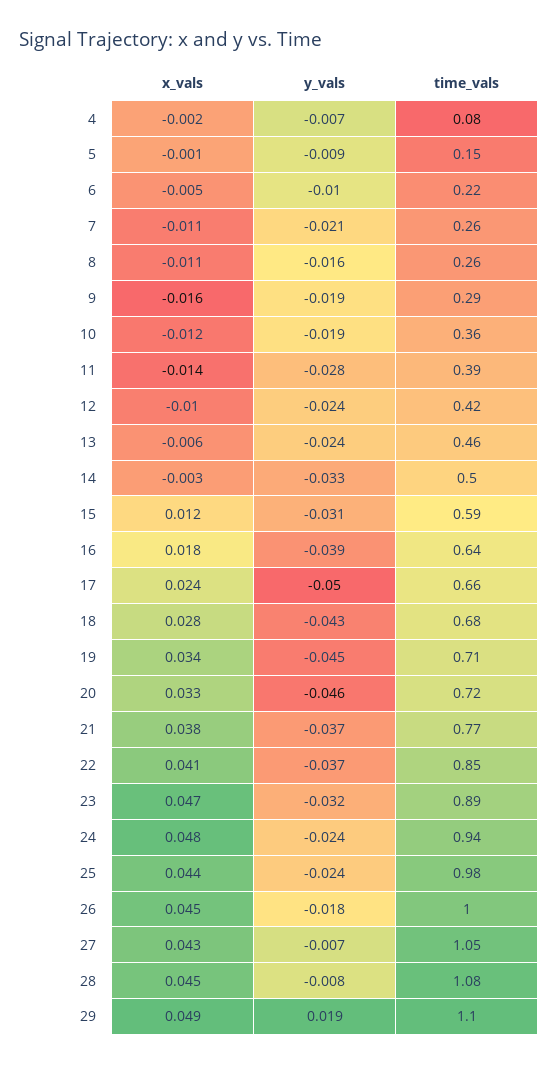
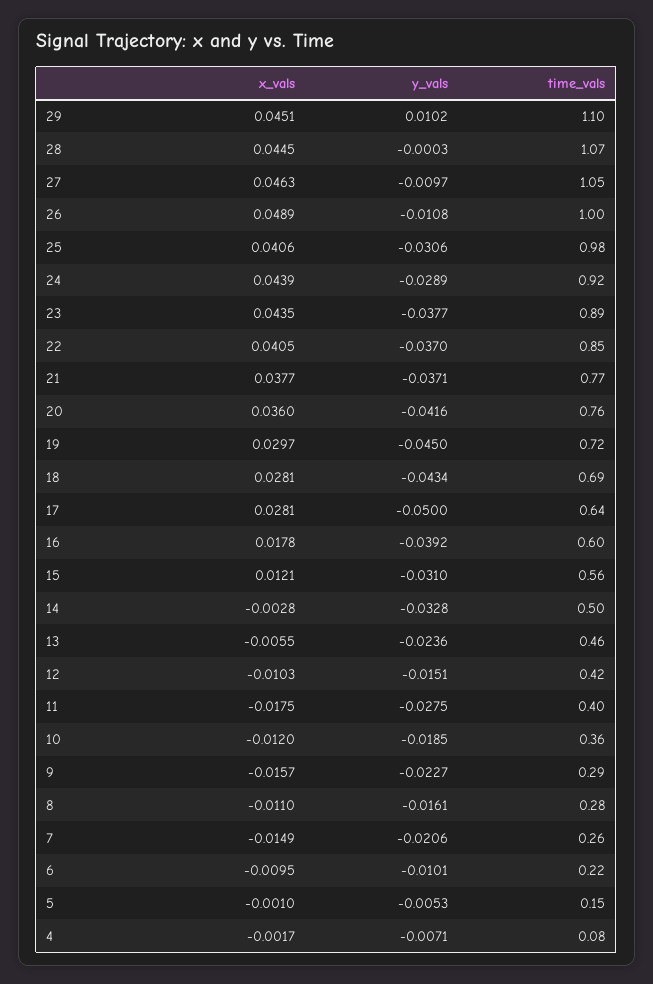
  {
    "x_vals": {
      "4": -0.0017,
      "5": -0.001,
-     "6": -0.005,
+     "6": -0.0095,
-     "7": -0.011,
+     "7": -0.0149,
      "8": -0.011,
      "9": -0.0157,
      "10": -0.012,
-     "11": -0.014,
+     "11": -0.0175,
      "12": -0.0103,
      "13": -0.0055,
      "14": -0.0028,
      "15": 0.0121,
      "16": 0.0178,
-     "17": 0.024,
+     "17": 0.0281,
      "18": 0.0281,
-     "19": 0.034,
+     "19": 0.0297,
-     "20": 0.033,
+     "20": 0.036,
      "21": 0.0377,
      "22": 0.0405,
-     "23": 0.047,
+     "23": 0.0435,
-     "24": 0.048,
+     "24": 0.0439,
-     "25": 0.044,
+     "25": 0.0406,
-     "26": 0.045,
+     "26": 0.0489,
-     "27": 0.043,
+     "27": 0.0463,
      "28": 0.0445,
-     "29": 0.049
+     "29": 0.0451
    },
    "y_vals": {
      "4": -0.0071,
-     "5": -0.009,
+     "5": -0.0053,
      "6": -0.0101,
      "7": -0.0206,
      "8": -0.0161,
-     "9": -0.019,
+     "9": -0.0227,
      "10": -0.0185,
      "11": -0.0275,
-     "12": -0.024,
+     "12": -0.0151,
      "13": -0.0236,
      "14": -0.0328,
      "15": -0.031,
      "16": -0.0392,
      "17": -0.05,
      "18": -0.0434,
      "19": -0.045,
-     "20": -0.046,
+     "20": -0.0416,
      "21": -0.0371,
      "22": -0.037,
-     "23": -0.032,
+     "23": -0.0377,
-     "24": -0.024,
+     "24": -0.0289,
-     "25": -0.024,
+     "25": -0.0306,
-     "26": -0.018,
+     "26": -0.0108,
-     "27": -0.007,
+     "27": -0.0097,
-     "28": -0.008,
+     "28": -0.0003,
-     "29": 0.019
+     "29": 0.0102
    },
    "time_vals": {
      "4": 0.08,
      "5": 0.15,
      "6": 0.22,
      "7": 0.26,
-     "8": 0.26,
+     "8": 0.28,
      "9": 0.29,
      "10": 0.36,
-     "11": 0.39,
+     "11": 0.4,
      "12": 0.42,
      "13": 0.46,
      "14": 0.5,
-     "15": 0.59,
+     "15": 0.56,
-     "16": 0.64,
+     "16": 0.6,
-     "17": 0.66,
+     "17": 0.64,
-     "18": 0.68,
+     "18": 0.69,
-     "19": 0.71,
+     "19": 0.72,
-     "20": 0.72,
+     "20": 0.76,
      "21": 0.77,
      "22": 0.85,
      "23": 0.89,
-     "24": 0.94,
+     "24": 0.92,
      "25": 0.98,
      "26": 1,
      "27": 1.05,
-     "28": 1.08,
+     "28": 1.07,
      "29": 1.1
    }
  }

